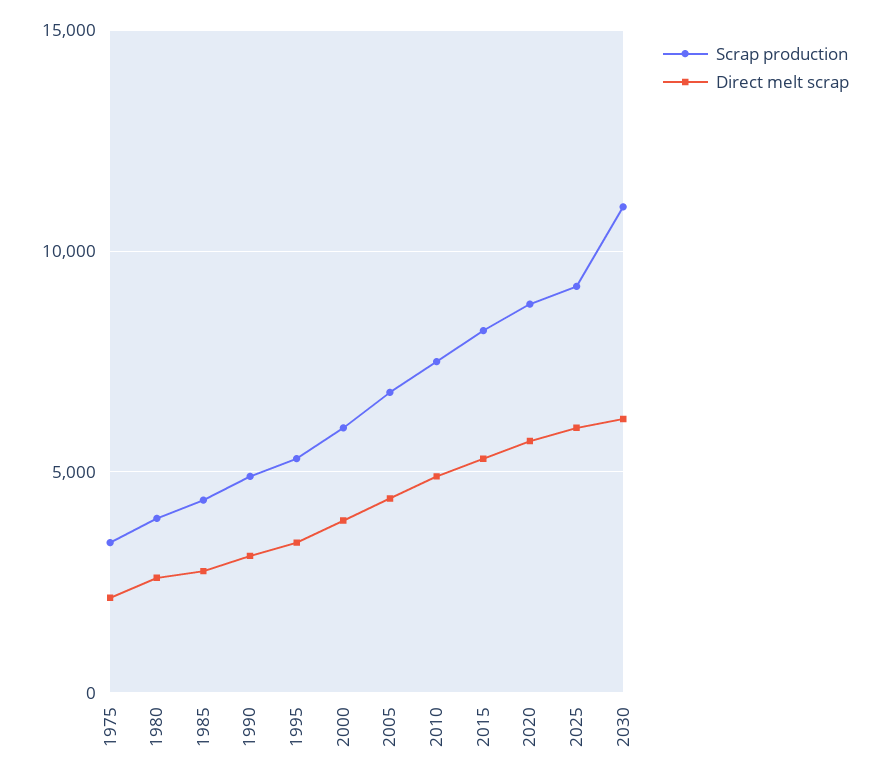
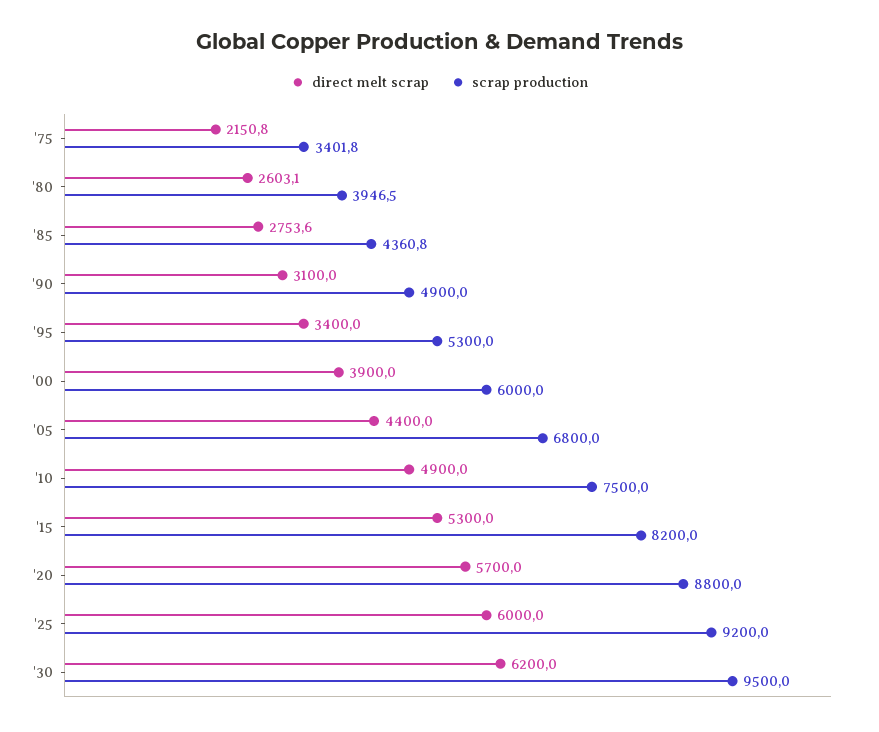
  {
    "Scrap production": {
      "1975": 3401.8,
      "1980": 3946.5,
      "1985": 4360.8,
      "1990": 4900,
      "1995": 5300,
      "2000": 6000,
      "2005": 6800,
      "2010": 7500,
      "2015": 8200,
      "2020": 8800,
      "2025": 9200,
-     "2030": 11000
+     "2030": 9500
    },
    "Direct melt scrap": {
      "1975": 2150.8,
      "1980": 2603.1,
      "1985": 2753.6,
      "1990": 3100,
      "1995": 3400,
      "2000": 3900,
      "2005": 4400,
      "2010": 4900,
      "2015": 5300,
      "2020": 5700,
      "2025": 6000,
      "2030": 6200
    }
  }

